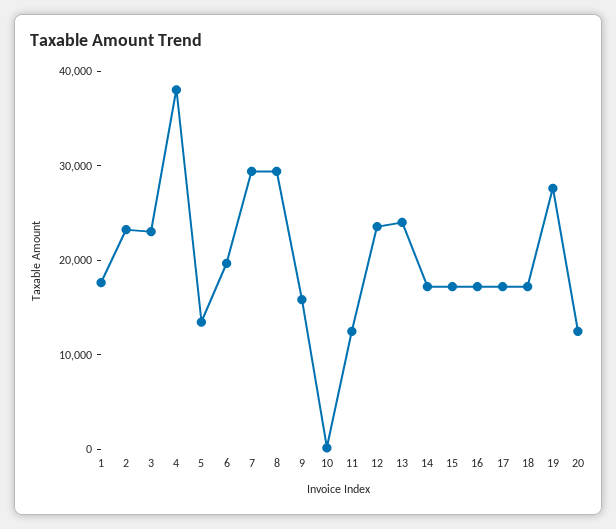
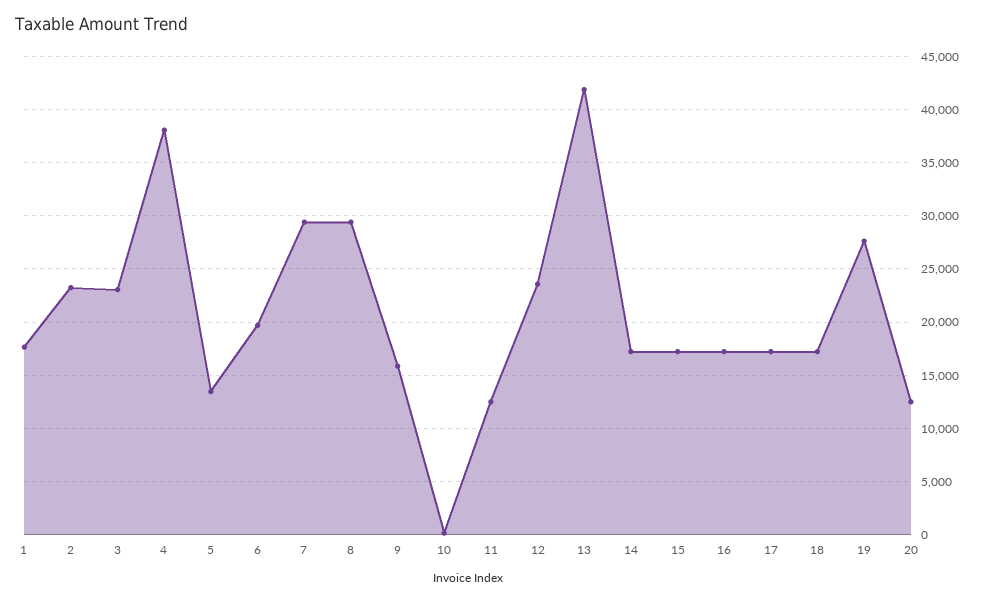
  {
    "1": 18000,
    "2": 23000,
    "3": 23000,
    "4": 38000,
    "5": 13000,
    "6": 20000,
    "7": 29000,
    "8": 29000,
    "9": 16000,
    "10": 0,
    "11": 12000,
    "12": 24000,
-   "13": 24000,
+   "13": 42000,
    "14": 17000,
    "15": 17000,
    "16": 17000,
    "17": 17000,
    "18": 17000,
    "19": 28000,
    "20": 12000
  }

